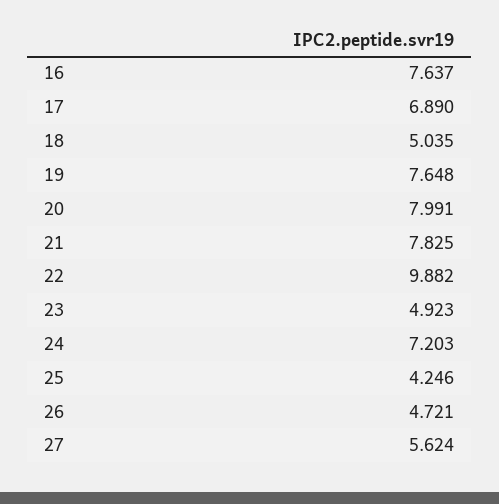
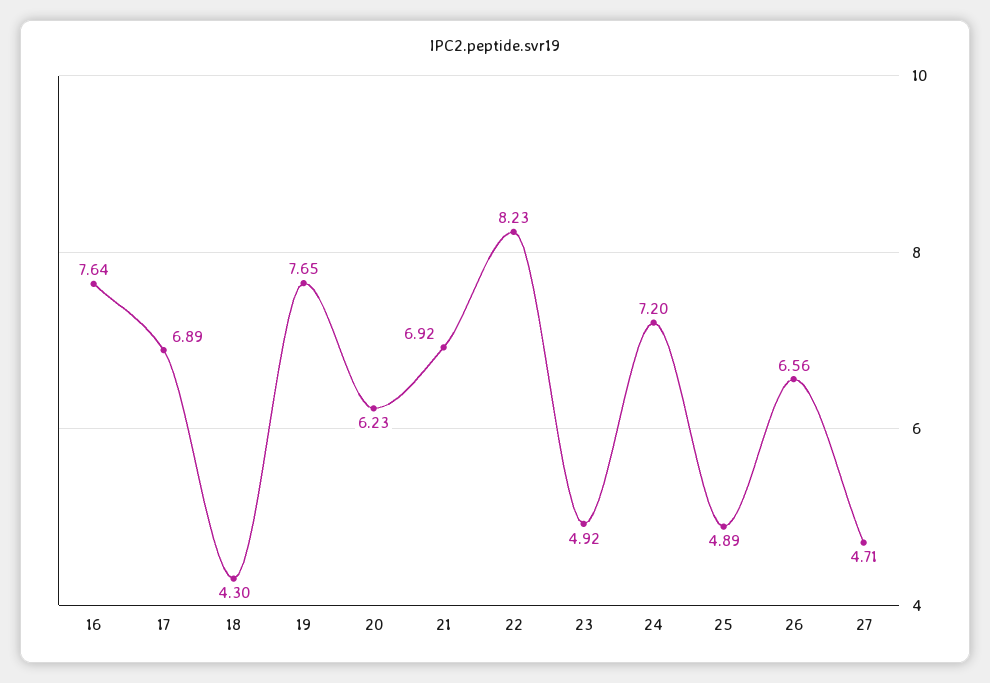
  {
    "16": 7.637,
    "17": 6.89,
-   "18": 5.035,
+   "18": 4.3,
    "19": 7.648,
-   "20": 7.991,
+   "20": 6.23,
-   "21": 7.825,
+   "21": 6.92,
-   "22": 9.882,
+   "22": 8.23,
    "23": 4.923,
    "24": 7.203,
-   "25": 4.246,
+   "25": 4.89,
-   "26": 4.721,
+   "26": 6.56,
-   "27": 5.624
+   "27": 4.71
  }

